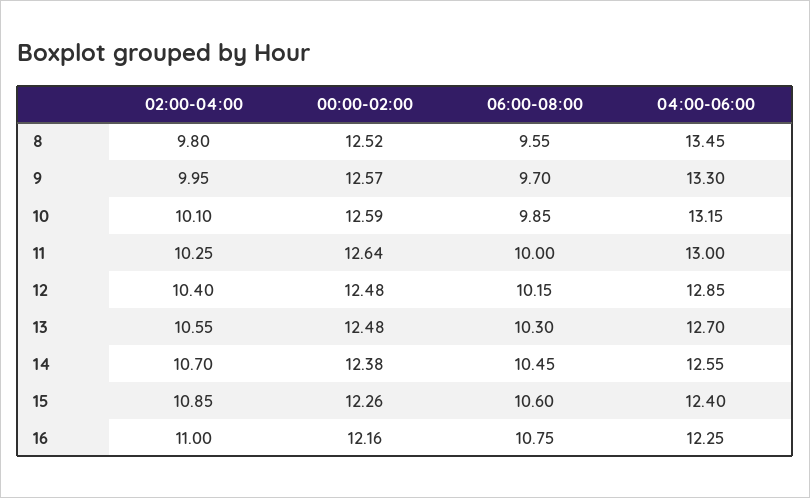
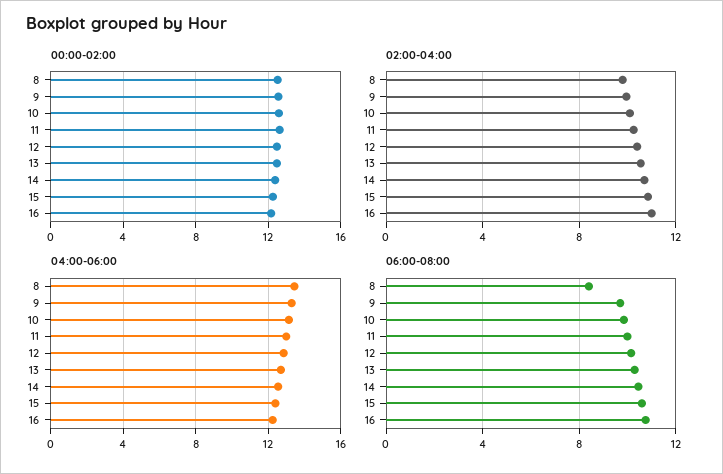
  {
    "02:00-04:00": {
      "8": 9.8,
      "9": 9.95,
      "10": 10.1,
      "11": 10.25,
      "12": 10.4,
      "13": 10.55,
      "14": 10.7,
      "15": 10.85,
      "16": 11
    },
    "00:00-02:00": {
      "8": 12.52,
      "9": 12.57,
      "10": 12.59,
      "11": 12.64,
      "12": 12.48,
      "13": 12.48,
      "14": 12.38,
      "15": 12.26,
      "16": 12.16
    },
    "06:00-08:00": {
-     "8": 9.55,
+     "8": 8.5,
      "9": 9.7,
      "10": 9.85,
      "11": 10,
      "12": 10.15,
      "13": 10.3,
      "14": 10.45,
      "15": 10.6,
      "16": 10.75
    },
    "04:00-06:00": {
      "8": 13.45,
      "9": 13.3,
      "10": 13.15,
      "11": 13,
      "12": 12.85,
      "13": 12.7,
      "14": 12.55,
      "15": 12.4,
      "16": 12.25
    }
  }

